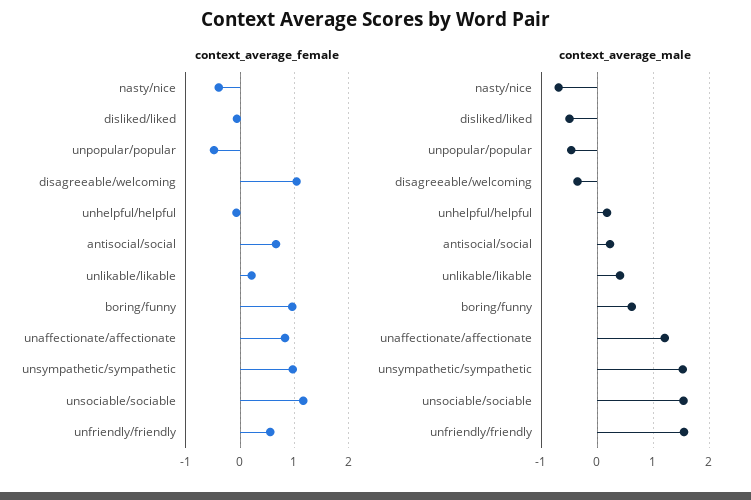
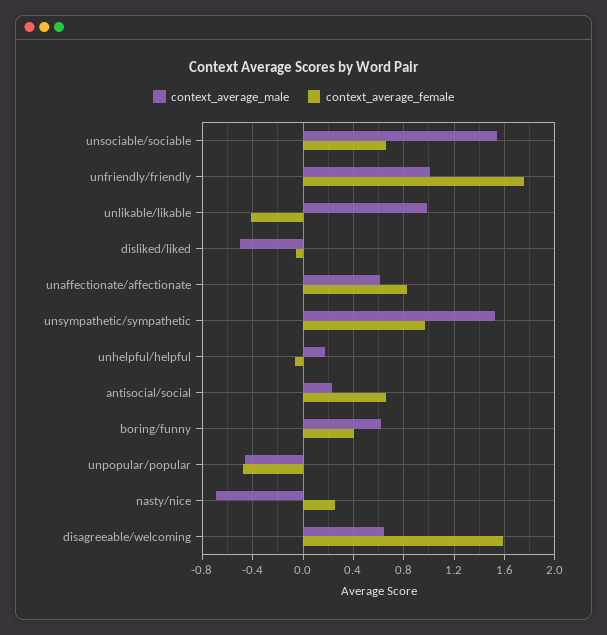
  {
    "context_average_female": {
-     "nasty/nice": -0.4,
+     "nasty/nice": 0.25,
      "disliked/liked": -0.05,
      "unpopular/popular": -0.5,
-     "disagreeable/welcoming": 1,
+     "disagreeable/welcoming": 1.6,
      "unhelpful/helpful": -0.05,
      "antisocial/social": 0.65,
-     "unlikable/likable": 0.2,
+     "unlikable/likable": -0.4,
-     "boring/funny": 1,
+     "boring/funny": 0.4,
      "unaffectionate/affectionate": 0.85,
      "unsympathetic/sympathetic": 0.95,
-     "unsociable/sociable": 1.2,
+     "unsociable/sociable": 0.65,
-     "unfriendly/friendly": 0.6
+     "unfriendly/friendly": 1.75
    },
    "context_average_male": {
      "nasty/nice": -0.7,
      "disliked/liked": -0.5,
      "unpopular/popular": -0.45,
-     "disagreeable/welcoming": -0.4,
+     "disagreeable/welcoming": 0.65,
      "unhelpful/helpful": 0.2,
      "antisocial/social": 0.25,
-     "unlikable/likable": 0.4,
+     "unlikable/likable": 1,
      "boring/funny": 0.6,
-     "unaffectionate/affectionate": 1.2,
+     "unaffectionate/affectionate": 0.6,
      "unsympathetic/sympathetic": 1.55,
      "unsociable/sociable": 1.55,
-     "unfriendly/friendly": 1.6
+     "unfriendly/friendly": 1
    }
  }

